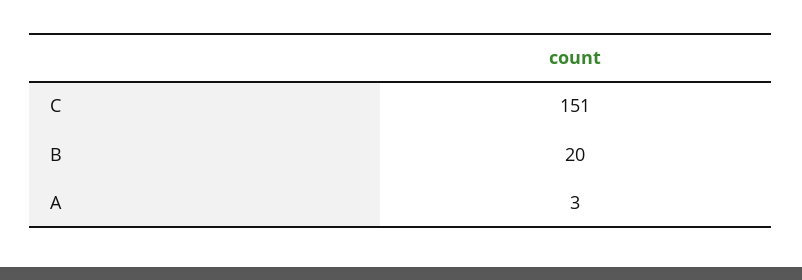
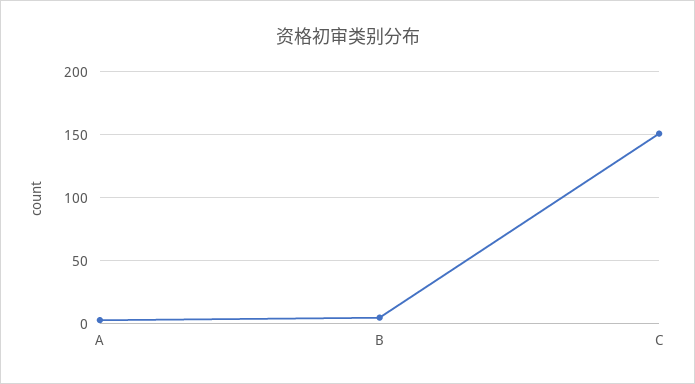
  {
    "C": 151,
-   "B": 20,
+   "B": 5,
    "A": 3
  }

